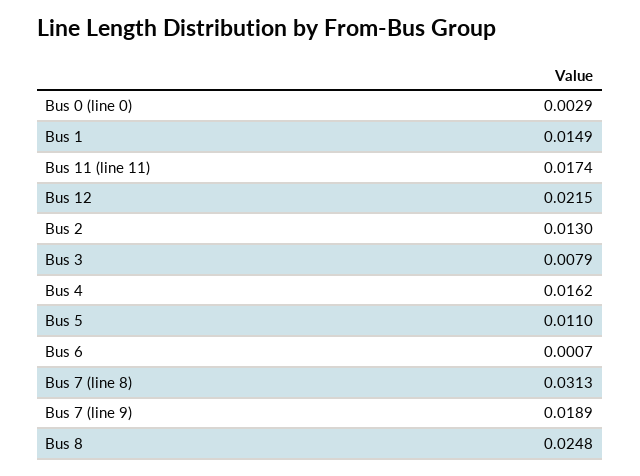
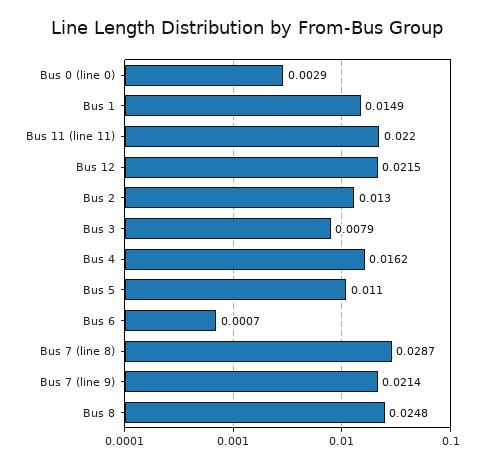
  {
    "Bus 0 (line 0)": 0.0029,
    "Bus 1": 0.0149,
-   "Bus 11 (line 11)": 0.0174,
+   "Bus 11 (line 11)": 0.022,
    "Bus 12": 0.0215,
    "Bus 2": 0.013,
    "Bus 3": 0.0079,
    "Bus 4": 0.0162,
    "Bus 5": 0.011,
    "Bus 6": 0.0007,
-   "Bus 7 (line 8)": 0.0313,
+   "Bus 7 (line 8)": 0.0287,
-   "Bus 7 (line 9)": 0.0189,
+   "Bus 7 (line 9)": 0.0214,
    "Bus 8": 0.0248
  }

